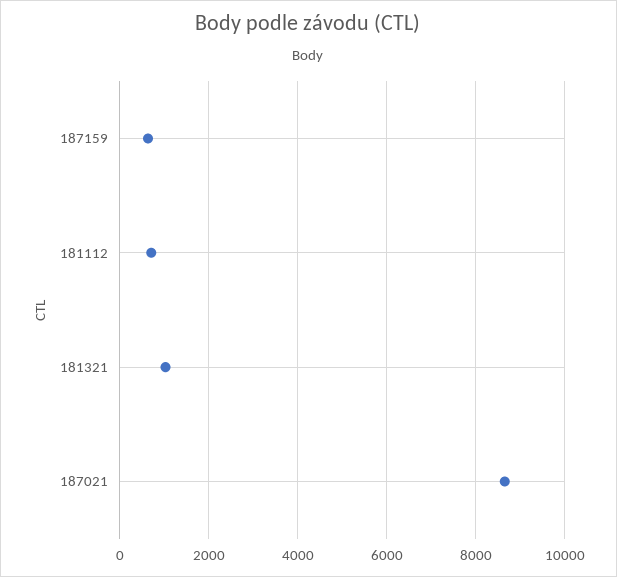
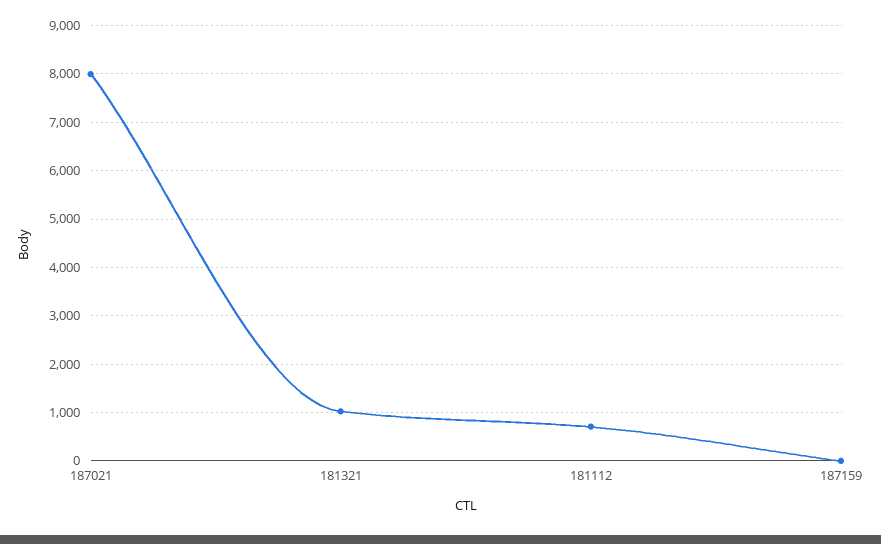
  {
-   "187159": 600,
+   "187159": 0,
    "181112": 800,
    "181321": 1000,
-   "187021": 8600
+   "187021": 8000
  }

